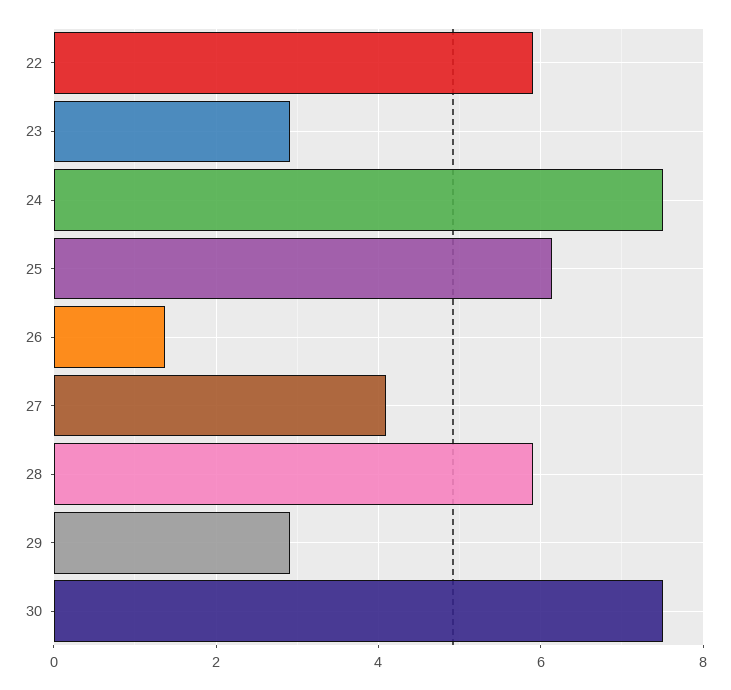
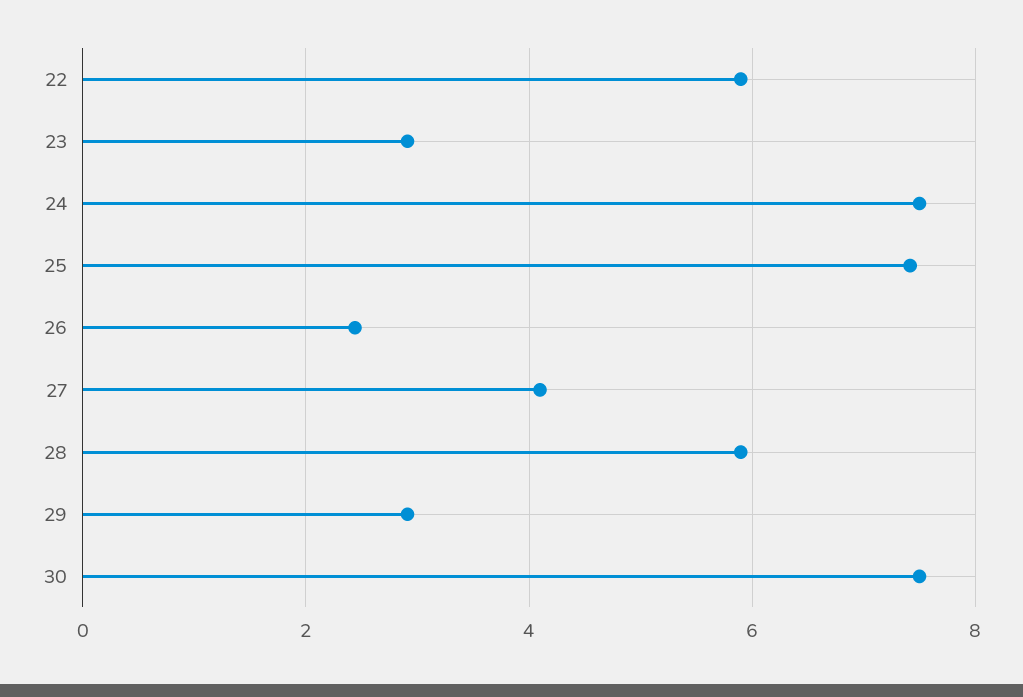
  {
    "22": 5.8,
    "23": 3,
    "24": 7.6,
-   "25": 6.2,
+   "25": 7.4,
-   "26": 1.4,
+   "26": 2.4,
    "27": 4,
    "28": 5.8,
    "29": 3,
    "30": 7.6
  }

